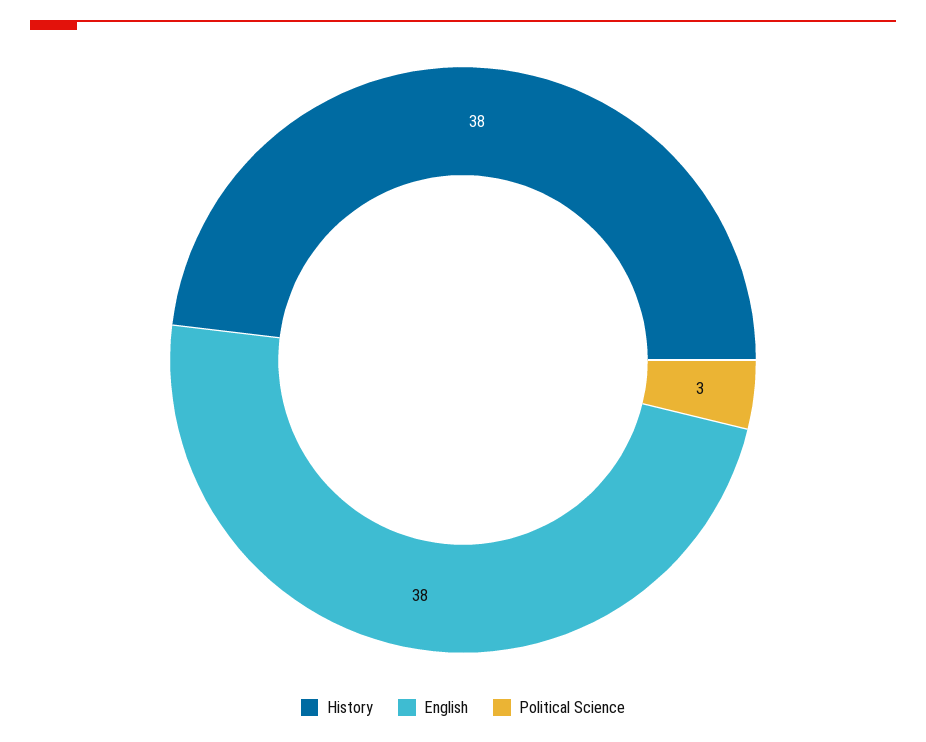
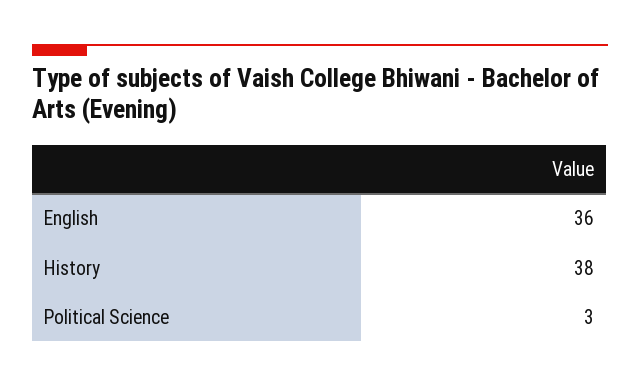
  {
    "History": 38,
-   "English": 38,
+   "English": 36,
    "Political Science": 3
  }

